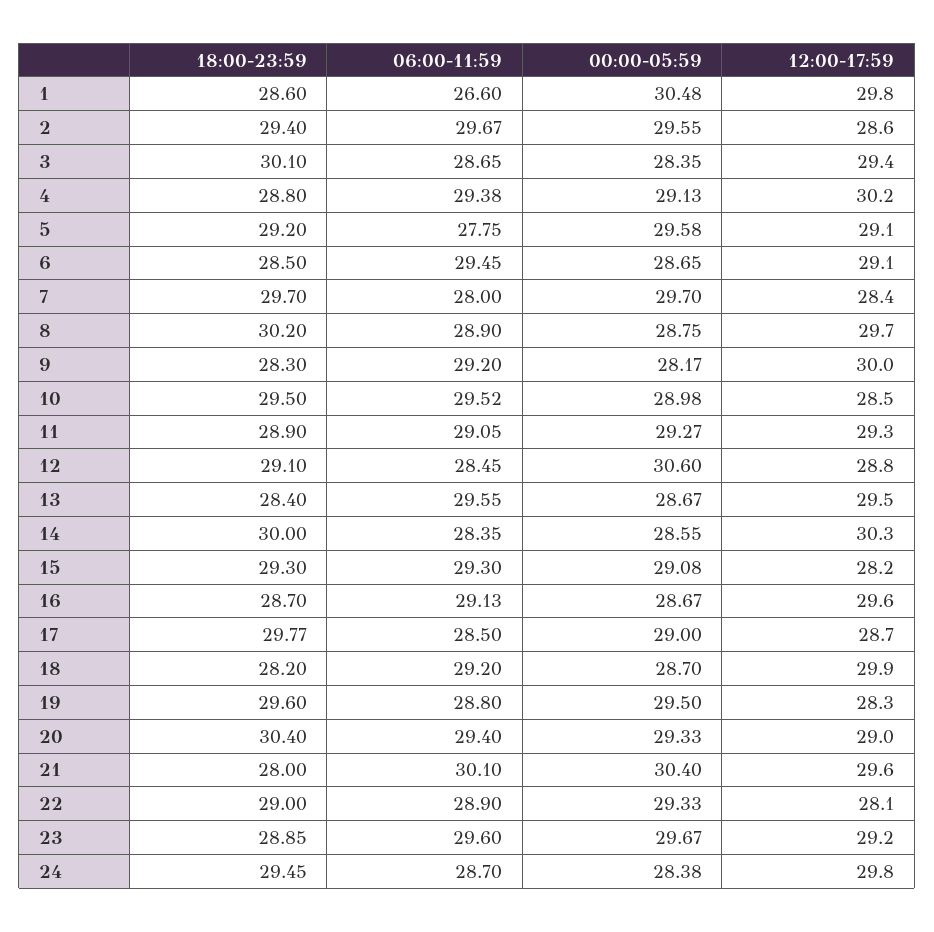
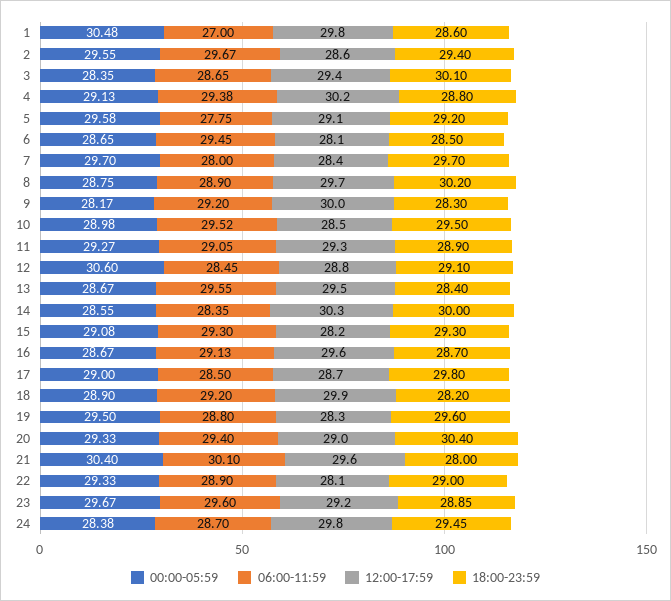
  {
    "18:00-23:59": {
      "1": 28.6,
      "2": 29.4,
      "3": 30.1,
      "4": 28.8,
      "5": 29.2,
      "6": 28.5,
      "7": 29.7,
      "8": 30.2,
      "9": 28.3,
      "10": 29.5,
      "11": 28.9,
      "12": 29.1,
      "13": 28.4,
      "14": 30,
      "15": 29.3,
      "16": 28.7,
-     "17": 29.77,
+     "17": 29.8,
      "18": 28.2,
      "19": 29.6,
      "20": 30.4,
      "21": 28,
      "22": 29,
      "23": 28.85,
      "24": 29.45
    },
    "06:00-11:59": {
-     "1": 26.6,
+     "1": 27,
      "2": 29.67,
      "3": 28.65,
      "4": 29.38,
      "5": 27.75,
      "6": 29.45,
      "7": 28,
      "8": 28.9,
      "9": 29.2,
      "10": 29.52,
      "11": 29.05,
      "12": 28.45,
      "13": 29.55,
      "14": 28.35,
      "15": 29.3,
      "16": 29.13,
      "17": 28.5,
      "18": 29.2,
      "19": 28.8,
      "20": 29.4,
      "21": 30.1,
      "22": 28.9,
      "23": 29.6,
      "24": 28.7
    },
    "00:00-05:59": {
      "1": 30.48,
      "2": 29.55,
      "3": 28.35,
      "4": 29.13,
      "5": 29.58,
      "6": 28.65,
      "7": 29.7,
      "8": 28.75,
      "9": 28.17,
      "10": 28.98,
      "11": 29.27,
      "12": 30.6,
      "13": 28.67,
      "14": 28.55,
      "15": 29.08,
      "16": 28.67,
      "17": 29,
-     "18": 28.7,
+     "18": 28.9,
      "19": 29.5,
      "20": 29.33,
      "21": 30.4,
      "22": 29.33,
      "23": 29.67,
      "24": 28.38
    },
    "12:00-17:59": {
      "1": 29.8,
      "2": 28.6,
      "3": 29.4,
      "4": 30.2,
      "5": 29.1,
-     "6": 29.1,
+     "6": 28.1,
      "7": 28.4,
      "8": 29.7,
      "9": 30,
      "10": 28.5,
      "11": 29.3,
      "12": 28.8,
      "13": 29.5,
      "14": 30.3,
      "15": 28.2,
      "16": 29.6,
      "17": 28.7,
      "18": 29.9,
      "19": 28.3,
      "20": 29,
      "21": 29.6,
      "22": 28.1,
      "23": 29.2,
      "24": 29.8
    }
  }

